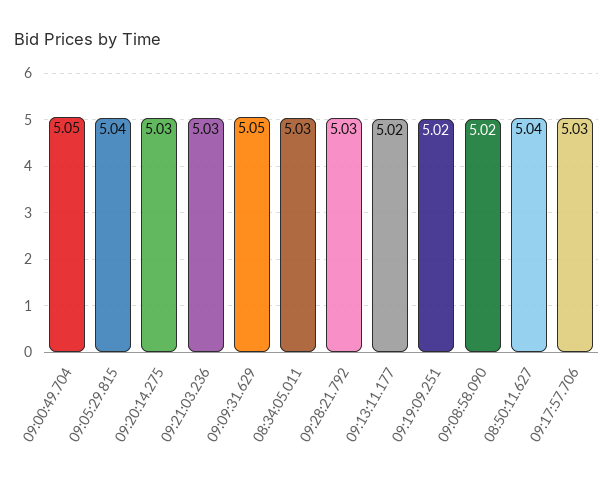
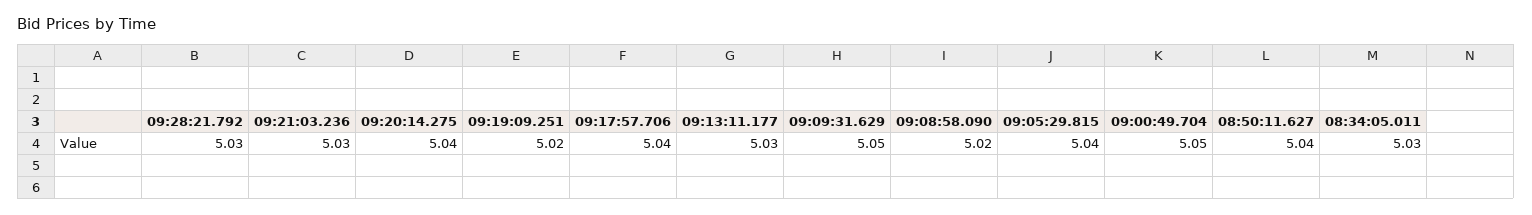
  {
    "09:00:49.704": 5.05,
    "09:05:29.815": 5.04,
-   "09:20:14.275": 5.03,
+   "09:20:14.275": 5.04,
    "09:21:03.236": 5.03,
    "09:09:31.629": 5.05,
    "08:34:05.011": 5.03,
    "09:28:21.792": 5.03,
-   "09:13:11.177": 5.02,
+   "09:13:11.177": 5.03,
    "09:19:09.251": 5.02,
    "09:08:58.090": 5.02,
    "08:50:11.627": 5.04,
-   "09:17:57.706": 5.03
+   "09:17:57.706": 5.04
  }

